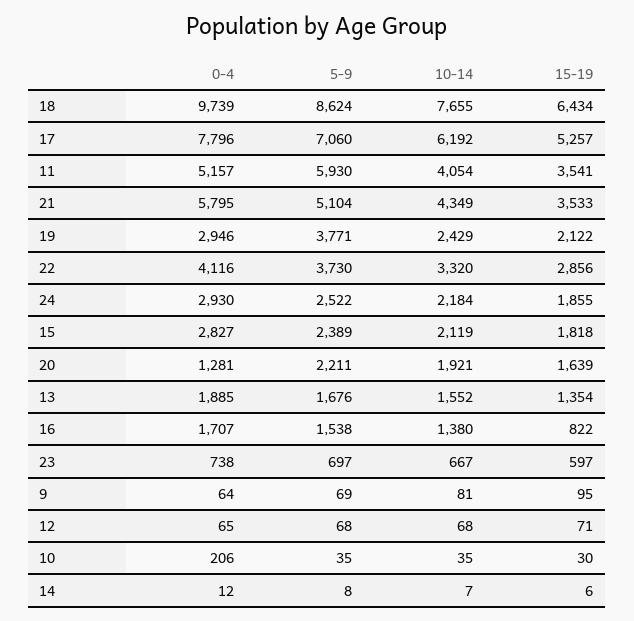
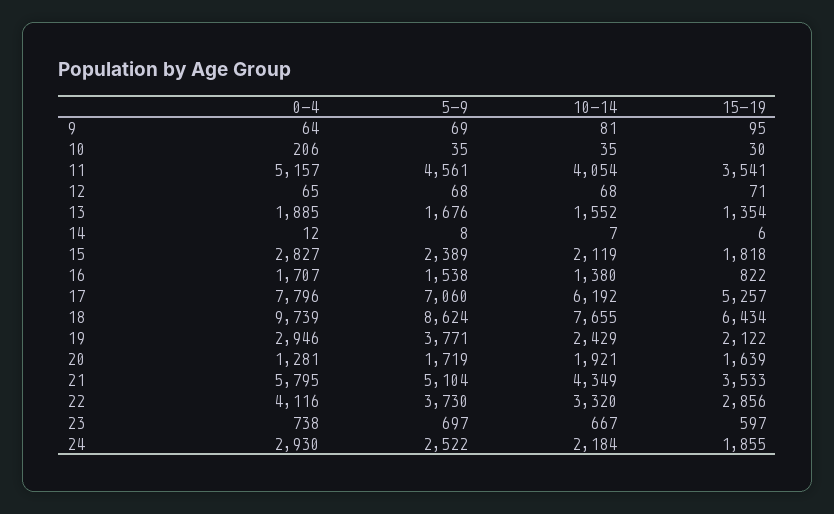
  {
    "0-4": {
      "18": 9739,
      "17": 7796,
      "11": 5157,
      "21": 5795,
      "19": 2946,
      "22": 4116,
      "24": 2930,
      "15": 2827,
      "20": 1281,
      "13": 1885,
      "16": 1707,
      "23": 738,
      "9": 64,
      "12": 65,
      "10": 206,
      "14": 12
    },
    "5-9": {
      "18": 8624,
      "17": 7060,
-     "11": 5930,
+     "11": 4561,
      "21": 5104,
      "19": 3771,
      "22": 3730,
      "24": 2522,
      "15": 2389,
-     "20": 2211,
+     "20": 1719,
      "13": 1676,
      "16": 1538,
      "23": 697,
      "9": 69,
      "12": 68,
      "10": 35,
      "14": 8
    },
    "10-14": {
      "18": 7655,
      "17": 6192,
      "11": 4054,
      "21": 4349,
      "19": 2429,
      "22": 3320,
      "24": 2184,
      "15": 2119,
      "20": 1921,
      "13": 1552,
      "16": 1380,
      "23": 667,
      "9": 81,
      "12": 68,
      "10": 35,
      "14": 7
    },
    "15-19": {
      "18": 6434,
      "17": 5257,
      "11": 3541,
      "21": 3533,
      "19": 2122,
      "22": 2856,
      "24": 1855,
      "15": 1818,
      "20": 1639,
      "13": 1354,
      "16": 822,
      "23": 597,
      "9": 95,
      "12": 71,
      "10": 30,
      "14": 6
    }
  }

